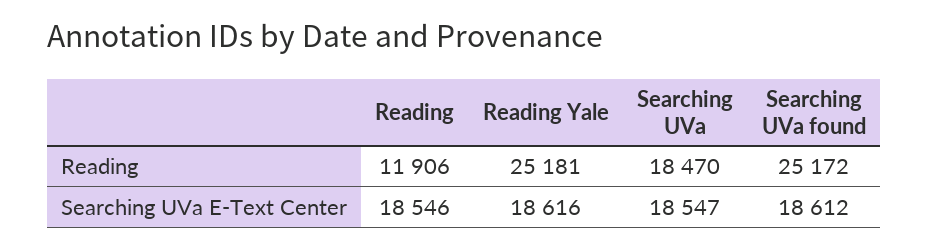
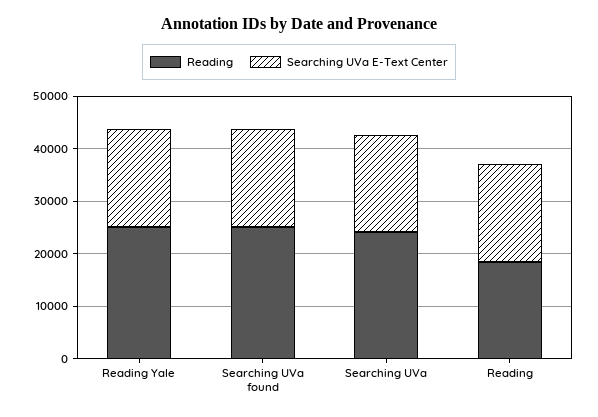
  {
    "Reading": {
-     "Reading": 11906,
+     "Reading": 18000,
      "Reading Yale": 25181,
-     "Searching UVa": 18470,
+     "Searching UVa": 24000,
      "Searching UVa found": 25172
    },
    "Searching UVa E-Text Center": {
      "Reading": 18546,
      "Reading Yale": 18616,
      "Searching UVa": 18547,
      "Searching UVa found": 18612
    }
  }

